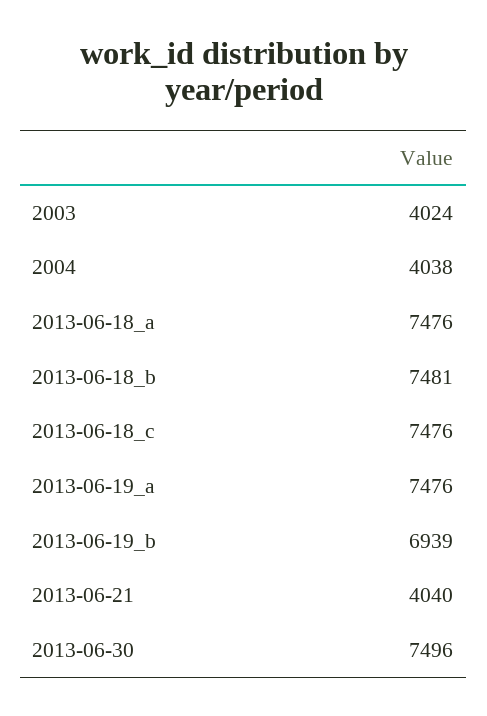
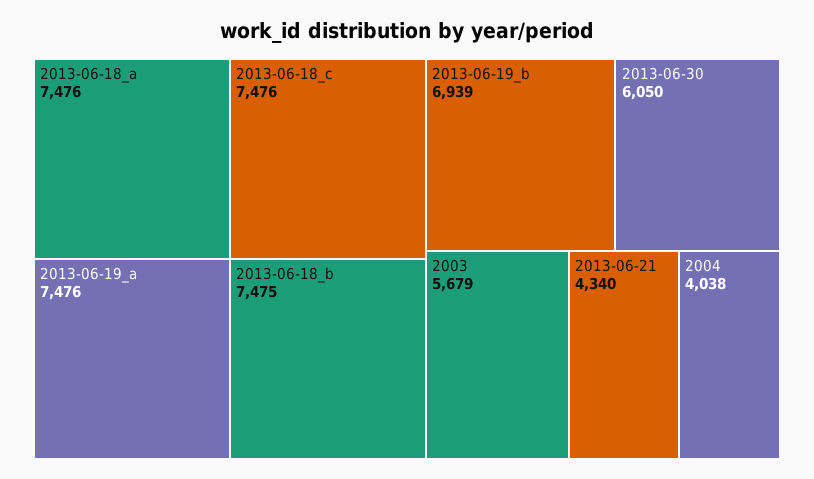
  {
-   "2003": 4024,
+   "2003": 5679,
    "2004": 4038,
    "2013-06-18_a": 7476,
-   "2013-06-18_b": 7481,
+   "2013-06-18_b": 7475,
    "2013-06-18_c": 7476,
    "2013-06-19_a": 7476,
    "2013-06-19_b": 6939,
-   "2013-06-21": 4040,
+   "2013-06-21": 4340,
-   "2013-06-30": 7496
+   "2013-06-30": 6050
  }

